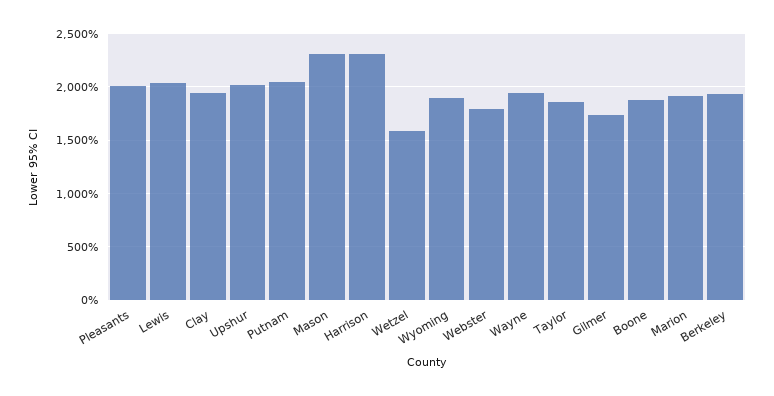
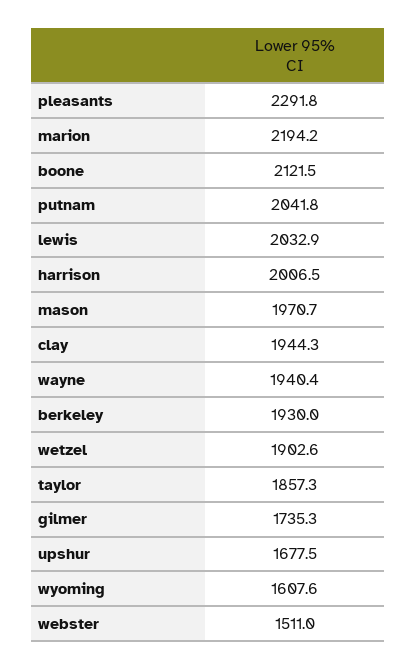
  {
-   "Pleasants": 2000,
+   "Pleasants": 2291.8,
    "Lewis": 2032.9,
    "Clay": 1944.3,
-   "Upshur": 2000,
+   "Upshur": 1677.5,
    "Putnam": 2041.8,
-   "Mason": 2300,
+   "Mason": 1970.7,
-   "Harrison": 2300,
+   "Harrison": 2006.5,
-   "Wetzel": 1600,
+   "Wetzel": 1902.6,
-   "Wyoming": 1900,
+   "Wyoming": 1607.6,
-   "Webster": 1800,
+   "Webster": 1511,
    "Wayne": 1940.4,
    "Taylor": 1857.3,
    "Gilmer": 1735.3,
-   "Boone": 1900,
+   "Boone": 2121.5,
-   "Marion": 1900,
+   "Marion": 2194.2,
    "Berkeley": 1930
  }

